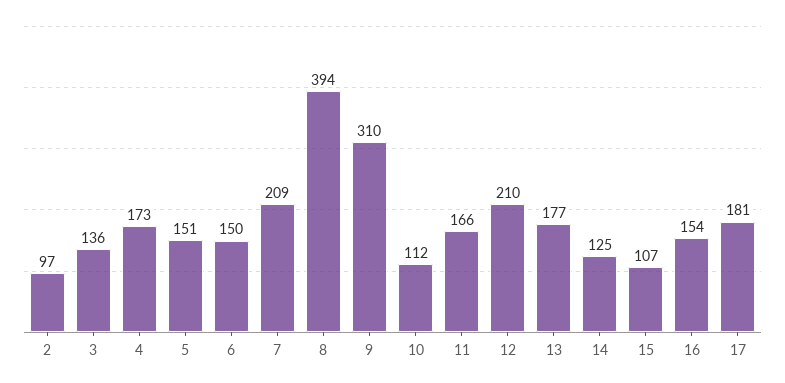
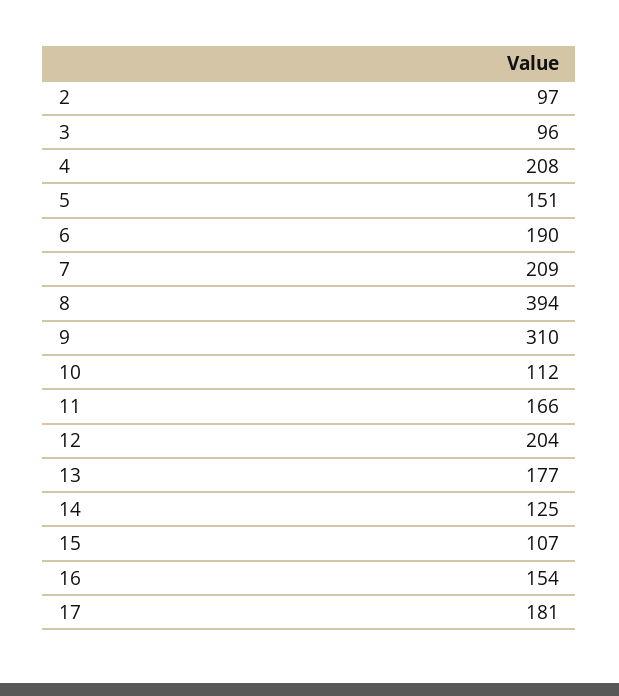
  {
    "2": 97,
-   "3": 136,
+   "3": 96,
-   "4": 173,
+   "4": 208,
    "5": 151,
-   "6": 150,
+   "6": 190,
    "7": 209,
    "8": 394,
    "9": 310,
    "10": 112,
    "11": 166,
-   "12": 210,
+   "12": 204,
    "13": 177,
    "14": 125,
    "15": 107,
    "16": 154,
    "17": 181
  }

